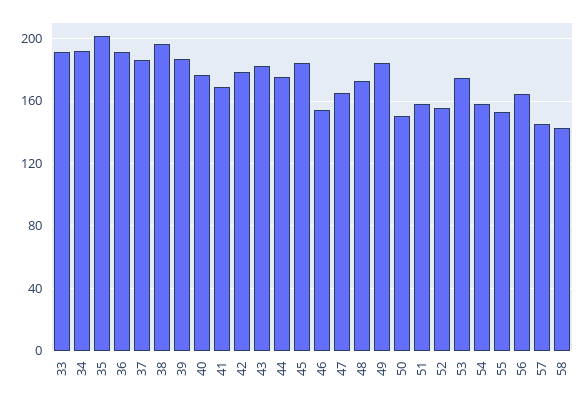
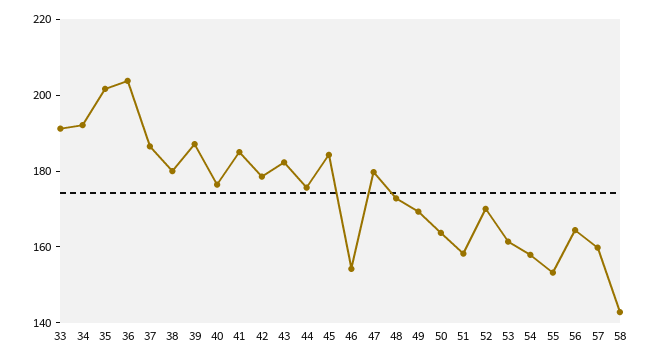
  {
    "33": 190,
    "34": 190,
    "35": 200,
-   "36": 190,
+   "36": 205,
    "37": 185,
-   "38": 195,
+   "38": 180,
    "39": 185,
    "40": 175,
-   "41": 170,
+   "41": 185,
    "42": 180,
    "43": 180,
    "44": 175,
    "45": 185,
    "46": 155,
-   "47": 165,
+   "47": 180,
    "48": 175,
-   "49": 185,
+   "49": 170,
-   "50": 150,
+   "50": 165,
    "51": 160,
-   "52": 155,
+   "52": 170,
-   "53": 175,
+   "53": 160,
    "54": 160,
    "55": 155,
    "56": 165,
-   "57": 145,
+   "57": 160,
    "58": 145
  }

